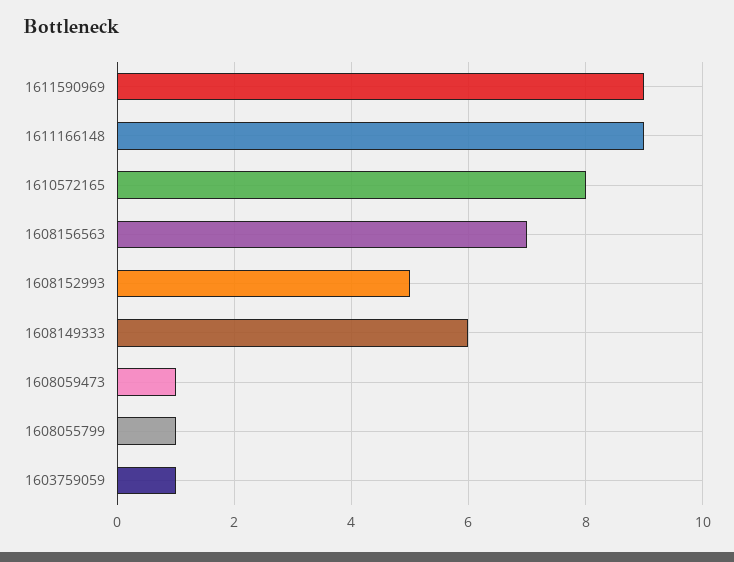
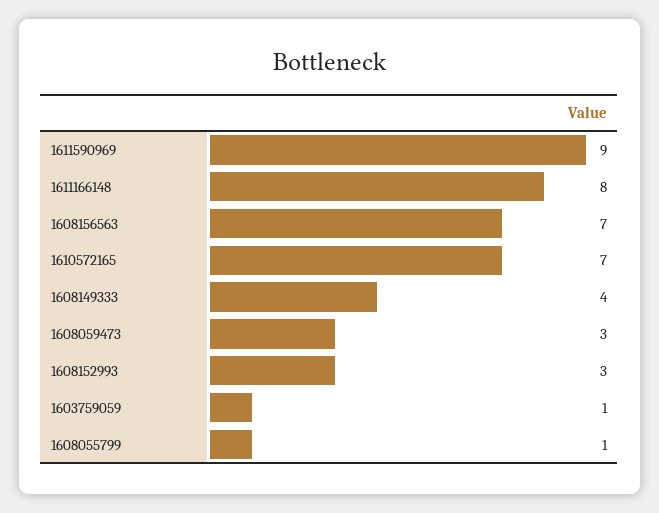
  {
    "1611590969": 9,
-   "1611166148": 9,
+   "1611166148": 8,
-   "1610572165": 8,
+   "1610572165": 7,
    "1608156563": 7,
-   "1608152993": 5,
+   "1608152993": 3,
-   "1608149333": 6,
+   "1608149333": 4,
-   "1608059473": 1,
+   "1608059473": 3,
    "1608055799": 1,
    "1603759059": 1
  }

